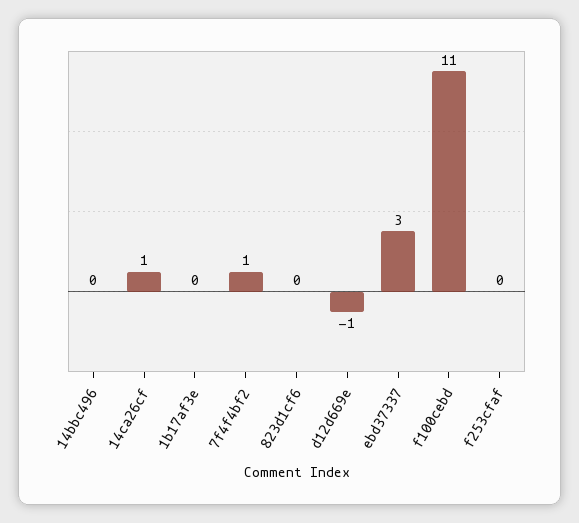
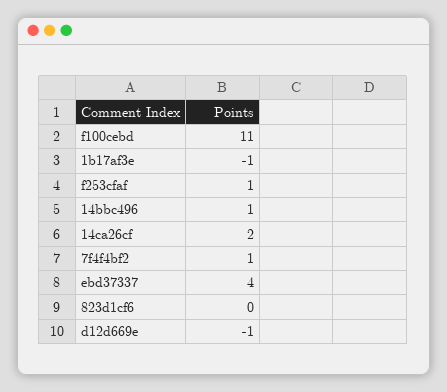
  {
-   "14bbc496": 0,
+   "14bbc496": 1,
-   "14ca26cf": 1,
+   "14ca26cf": 2,
-   "1b17af3e": 0,
+   "1b17af3e": -1,
    "7f4f4bf2": 1,
    "823d1cf6": 0,
    "d12d669e": -1,
-   "ebd37337": 3,
+   "ebd37337": 4,
    "f100cebd": 11,
-   "f253cfaf": 0
+   "f253cfaf": 1
  }

